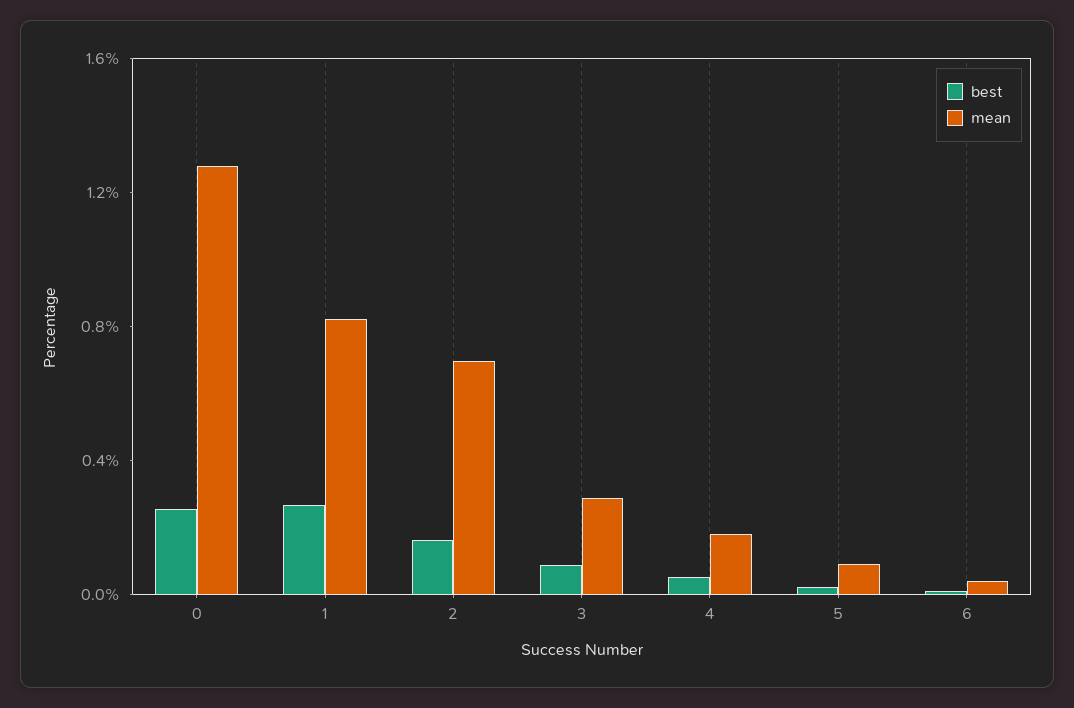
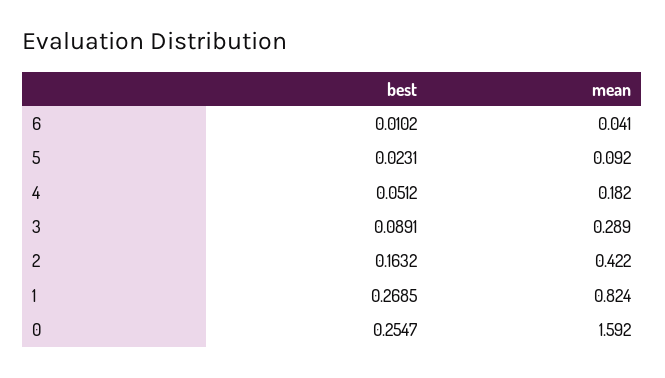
  {
    "best": {
      "0": 0.2547,
      "1": 0.2685,
      "2": 0.1632,
      "3": 0.0891,
      "4": 0.0512,
      "5": 0.0231,
      "6": 0.0102
    },
    "mean": {
-     "0": 1.3,
+     "0": 1.592,
      "1": 0.824,
-     "2": 0.7,
+     "2": 0.422,
      "3": 0.289,
      "4": 0.182,
      "5": 0.092,
      "6": 0.041
    }
  }

